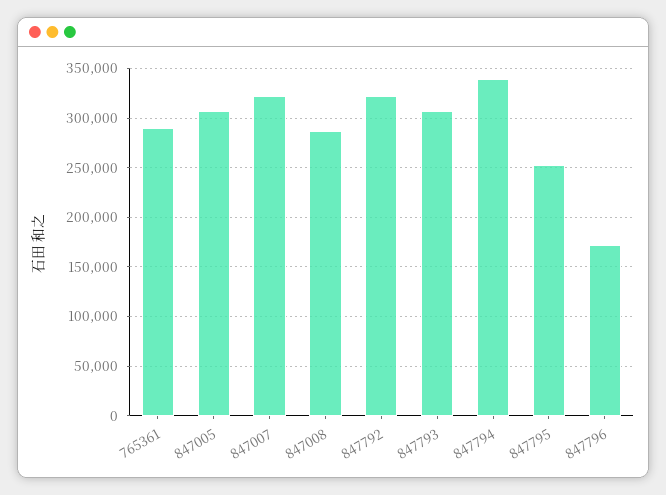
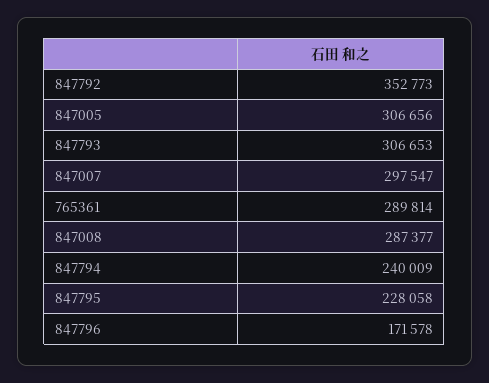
  {
    "765361": 289814,
    "847005": 306656,
-   "847007": 320000,
+   "847007": 297547,
    "847008": 287377,
-   "847792": 320000,
+   "847792": 352773,
    "847793": 306653,
-   "847794": 340000,
+   "847794": 240009,
-   "847795": 250000,
+   "847795": 228058,
    "847796": 171578
  }

